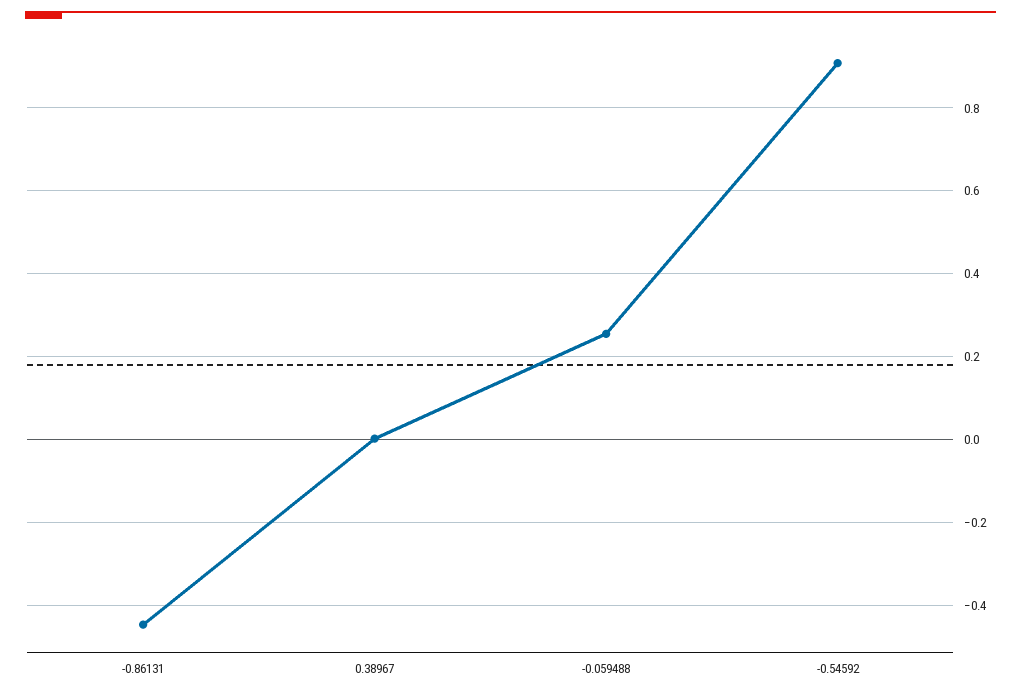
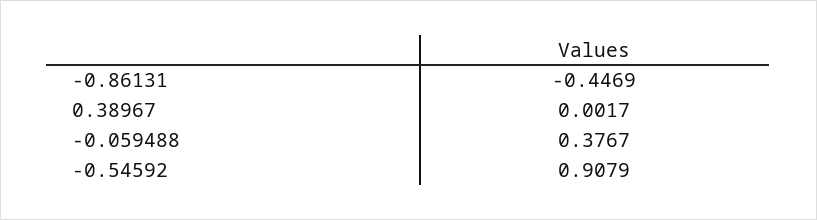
  {
    "-0.86131": -0.4469,
    "0.38967": 0.0017,
-   "-0.059488": 0.26,
+   "-0.059488": 0.3767,
    "-0.54592": 0.9079
  }

